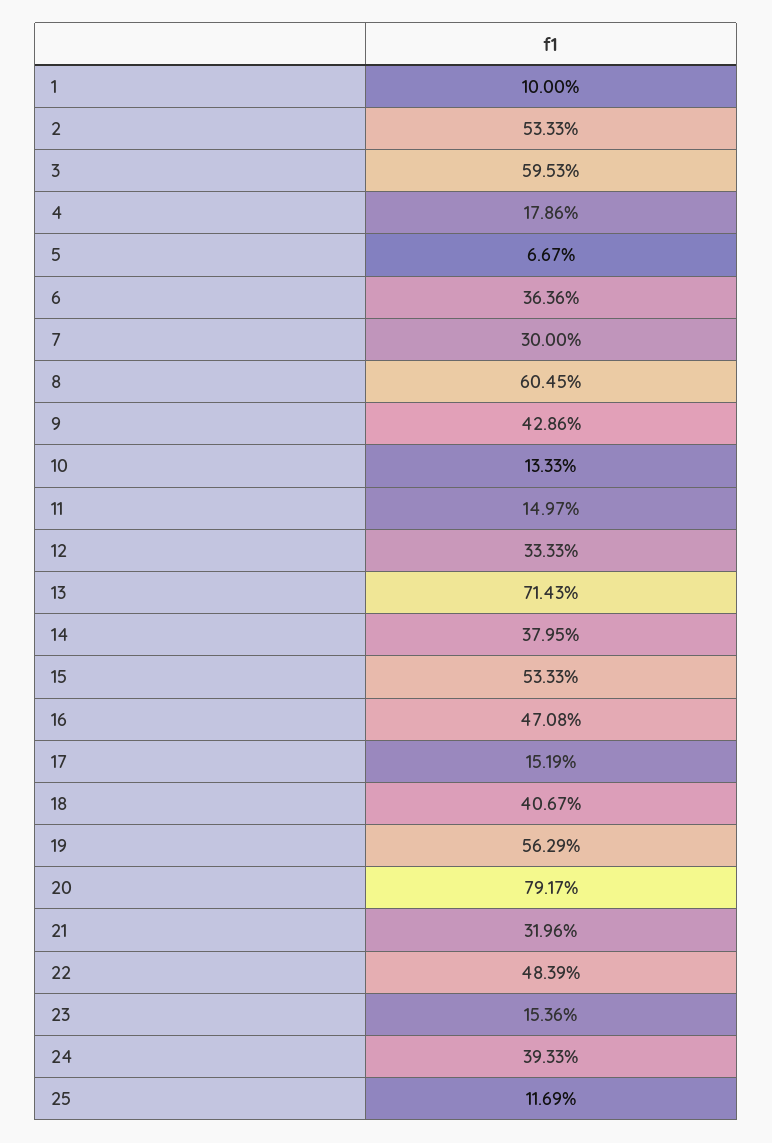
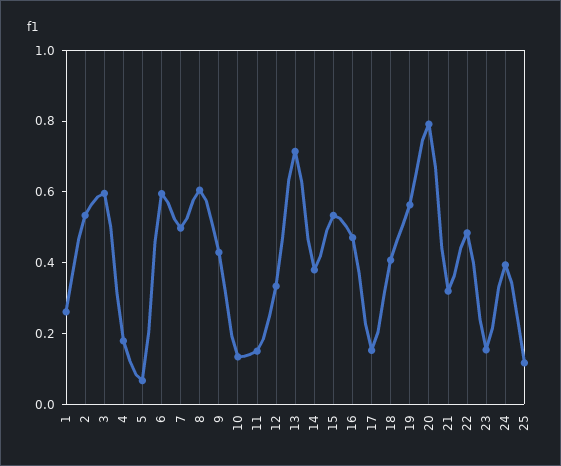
  {
-   "1": 0.1,
+   "1": 0.25,
    "2": 0.5333,
    "3": 0.5953,
    "4": 0.1786,
    "5": 0.0667,
-   "6": 0.3636,
+   "6": 0.6,
-   "7": 0.3,
+   "7": 0.5,
    "8": 0.6045,
    "9": 0.4286,
    "10": 0.1333,
    "11": 0.1497,
    "12": 0.3333,
    "13": 0.7143,
    "14": 0.3795,
    "15": 0.5333,
    "16": 0.4708,
    "17": 0.1519,
    "18": 0.4067,
    "19": 0.5629,
    "20": 0.7917,
    "21": 0.3196,
    "22": 0.4839,
    "23": 0.1536,
    "24": 0.3933,
    "25": 0.1169
  }

